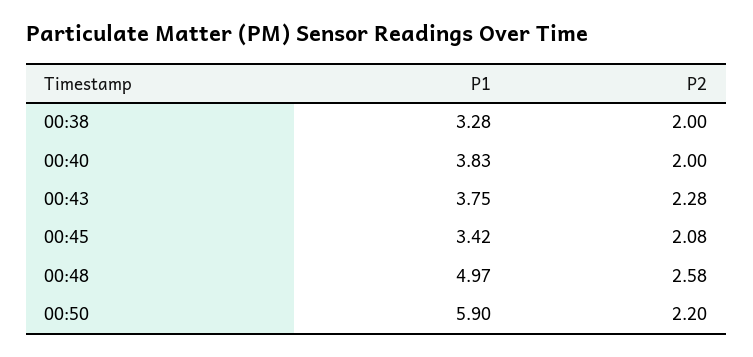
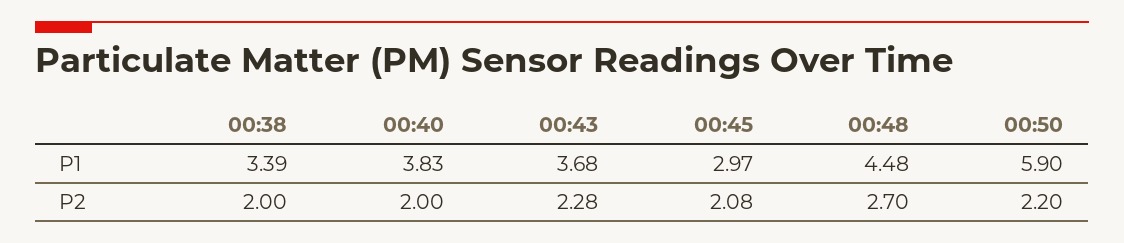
  {
    "P1": {
-     "00:38": 3.28,
+     "00:38": 3.39,
      "00:40": 3.83,
-     "00:43": 3.75,
+     "00:43": 3.68,
-     "00:45": 3.42,
+     "00:45": 2.97,
-     "00:48": 4.97,
+     "00:48": 4.48,
      "00:50": 5.9
    },
    "P2": {
      "00:38": 2,
      "00:40": 2,
      "00:43": 2.28,
      "00:45": 2.08,
-     "00:48": 2.58,
+     "00:48": 2.7,
      "00:50": 2.2
    }
  }

